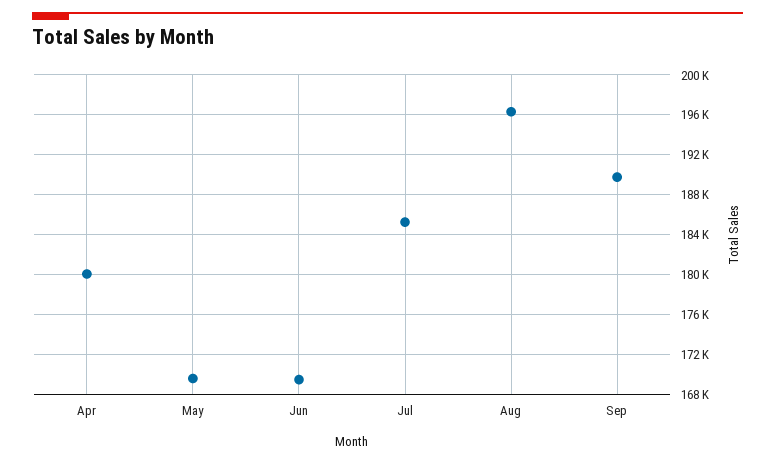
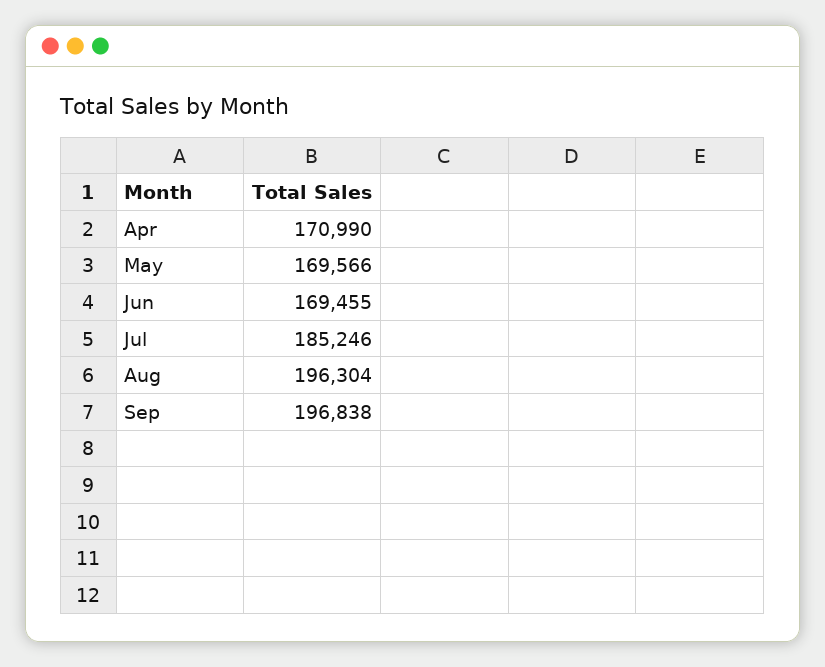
  {
-   "Apr": 180000,
+   "Apr": 170990,
    "May": 169566,
    "Jun": 169455,
    "Jul": 185246,
    "Aug": 196304,
-   "Sep": 190000
+   "Sep": 196838
  }

